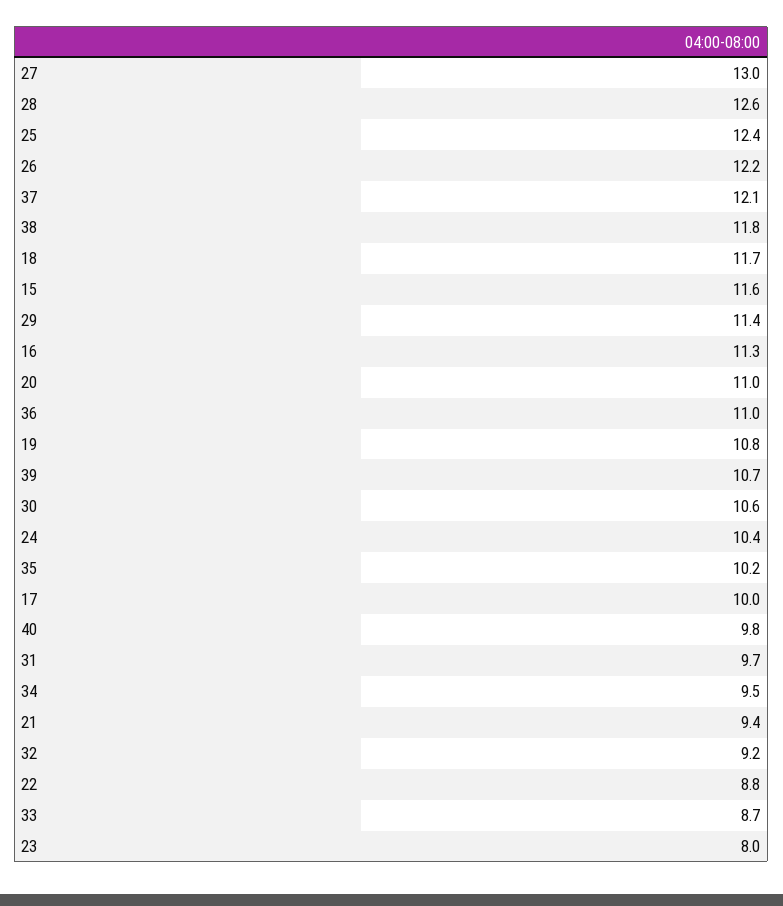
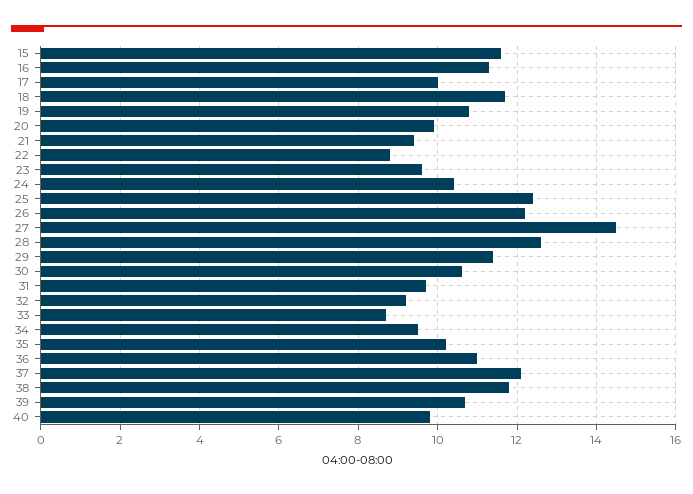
  {
-   "27": 13,
+   "27": 14.5,
    "28": 12.6,
    "25": 12.4,
    "26": 12.2,
    "37": 12.1,
    "38": 11.8,
    "18": 11.7,
    "15": 11.6,
    "29": 11.4,
    "16": 11.3,
-   "20": 11,
+   "20": 10,
    "36": 11,
    "19": 10.8,
    "39": 10.7,
    "30": 10.6,
    "24": 10.4,
    "35": 10.2,
    "17": 10,
    "40": 9.8,
    "31": 9.7,
    "34": 9.5,
    "21": 9.4,
    "32": 9.2,
    "22": 8.8,
    "33": 8.7,
-   "23": 8
+   "23": 9.5
  }

